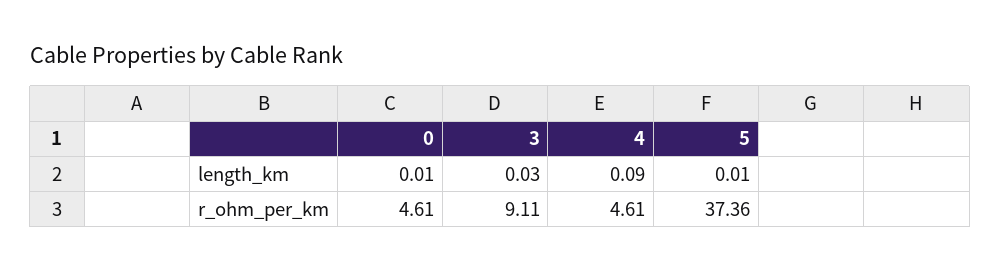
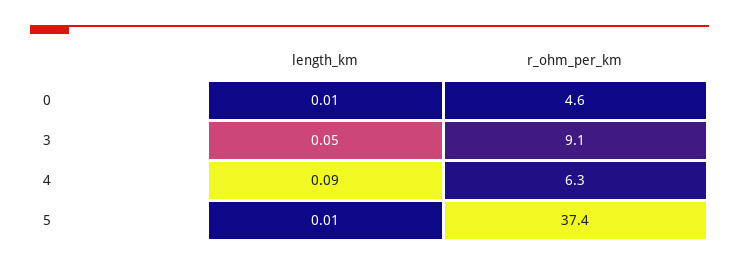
  {
    "0": {
      "length_km": 0.01,
      "r_ohm_per_km": 4.61
    },
    "3": {
-     "length_km": 0.03,
+     "length_km": 0.05,
      "r_ohm_per_km": 9.11
    },
    "4": {
      "length_km": 0.09,
-     "r_ohm_per_km": 4.61
+     "r_ohm_per_km": 6.3
    },
    "5": {
      "length_km": 0.01,
      "r_ohm_per_km": 37.36
    }
  }

